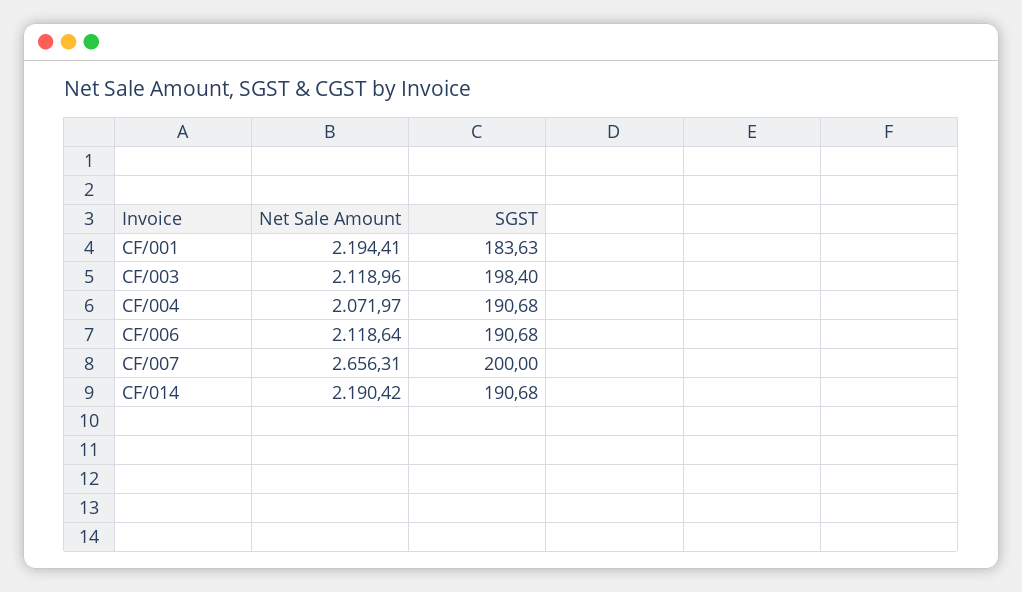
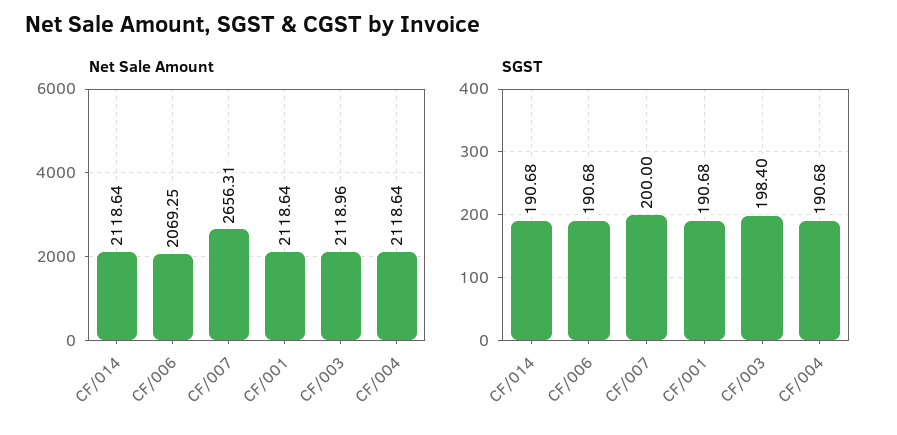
  {
    "Net Sale Amount": {
-     "CF/001": 2194.41,
+     "CF/001": 2118.64,
      "CF/003": 2118.96,
-     "CF/004": 2071.97,
+     "CF/004": 2118.64,
-     "CF/006": 2118.64,
+     "CF/006": 2069.25,
      "CF/007": 2656.31,
-     "CF/014": 2190.42
+     "CF/014": 2118.64
    },
    "SGST": {
-     "CF/001": 183.63,
+     "CF/001": 190.68,
      "CF/003": 198.4,
      "CF/004": 190.68,
      "CF/006": 190.68,
      "CF/007": 200,
      "CF/014": 190.68
    }
  }

